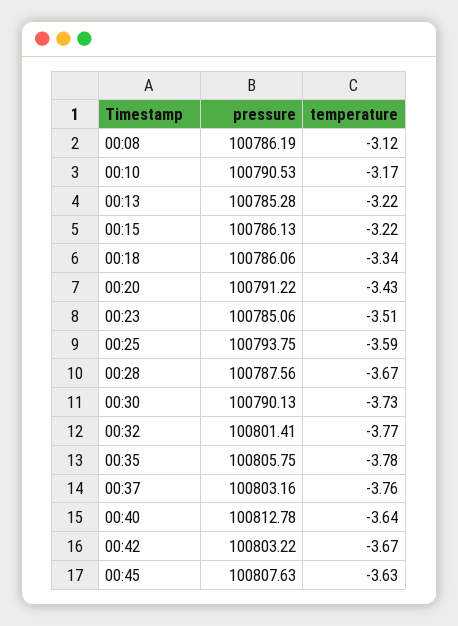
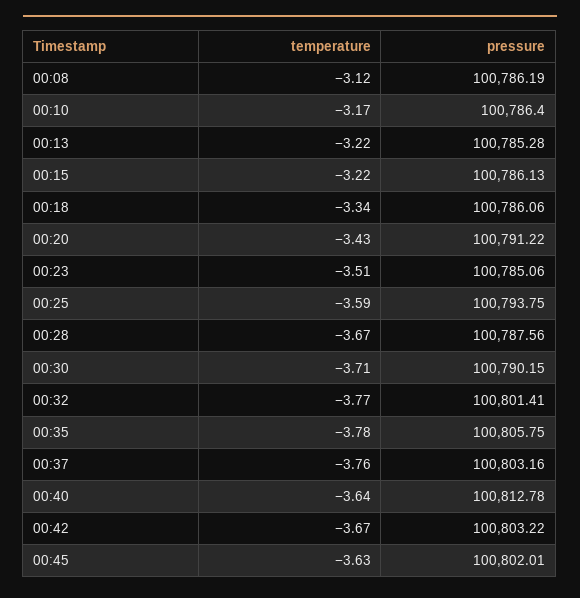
  {
    "pressure": {
      "00:08": 100786.19,
-     "00:10": 100790.53,
+     "00:10": 100786.4,
      "00:13": 100785.28,
      "00:15": 100786.13,
      "00:18": 100786.06,
      "00:20": 100791.22,
      "00:23": 100785.06,
      "00:25": 100793.75,
      "00:28": 100787.56,
-     "00:30": 100790.13,
+     "00:30": 100790.15,
      "00:32": 100801.41,
      "00:35": 100805.75,
      "00:37": 100803.16,
      "00:40": 100812.78,
      "00:42": 100803.22,
-     "00:45": 100807.63
+     "00:45": 100802.01
    },
    "temperature": {
      "00:08": -3.12,
      "00:10": -3.17,
      "00:13": -3.22,
      "00:15": -3.22,
      "00:18": -3.34,
      "00:20": -3.43,
      "00:23": -3.51,
      "00:25": -3.59,
      "00:28": -3.67,
-     "00:30": -3.73,
+     "00:30": -3.71,
      "00:32": -3.77,
      "00:35": -3.78,
      "00:37": -3.76,
      "00:40": -3.64,
      "00:42": -3.67,
      "00:45": -3.63
    }
  }

